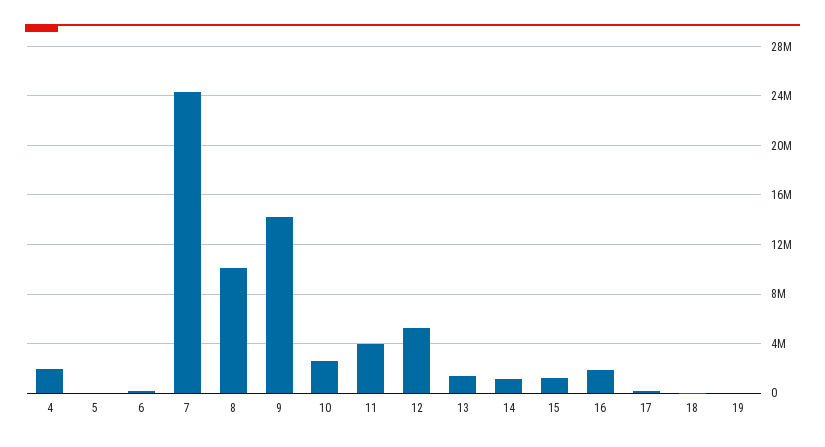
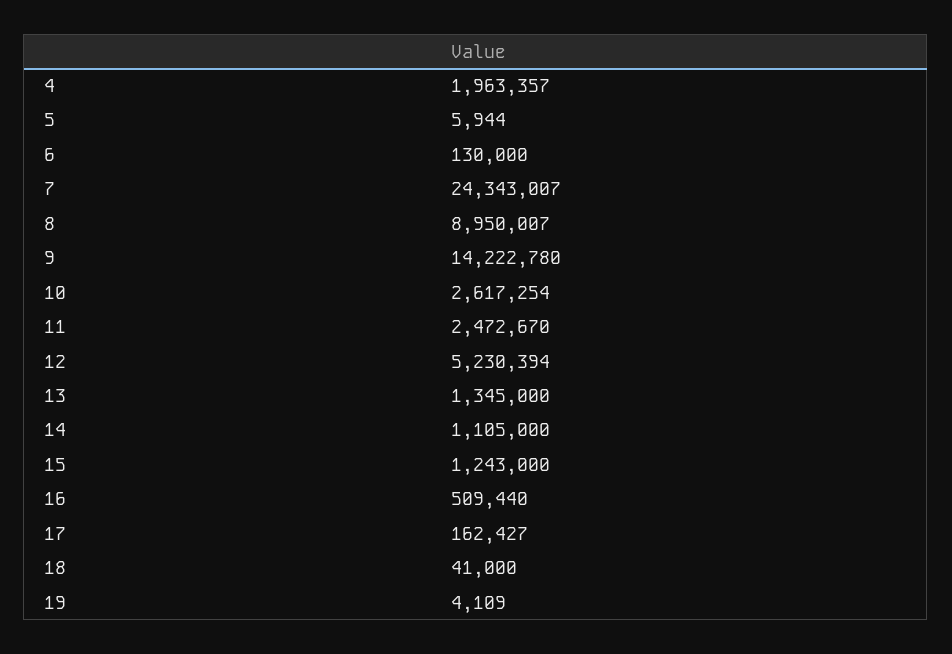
  {
    "4": 1963357,
    "5": 5944,
    "6": 130000,
    "7": 24343007,
-   "8": 10000000,
+   "8": 8950007,
    "9": 14222780,
    "10": 2617254,
-   "11": 4000000,
+   "11": 2472670,
    "12": 5230394,
    "13": 1345000,
    "14": 1105000,
    "15": 1243000,
-   "16": 2000000,
+   "16": 509440,
    "17": 162427,
    "18": 41000,
    "19": 4109
  }

